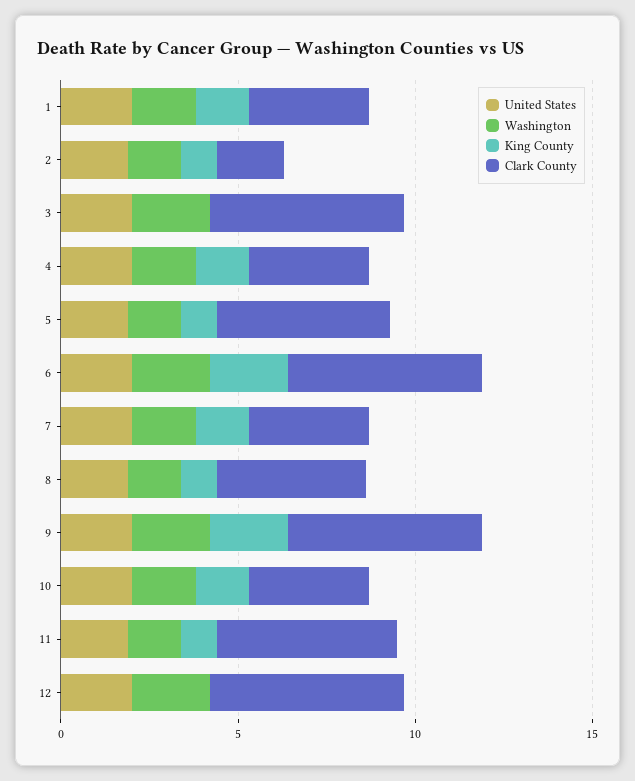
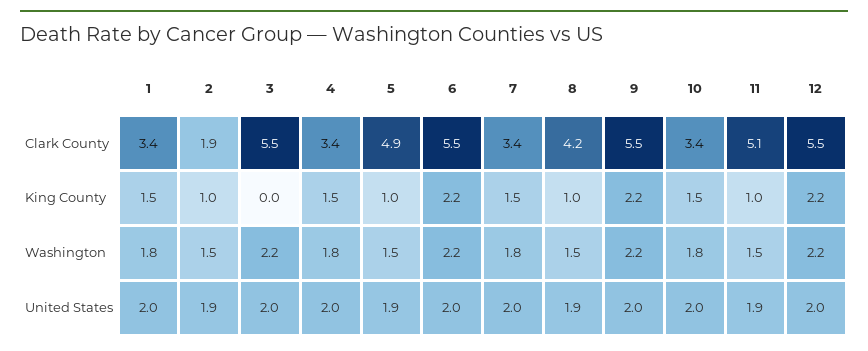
  {
    "United States": {
      "1": 2,
      "2": 1.9,
      "3": 2,
      "4": 2,
      "5": 1.9,
      "6": 2,
      "7": 2,
      "8": 1.9,
      "9": 2,
      "10": 2,
      "11": 1.9,
      "12": 2
    },
    "Washington": {
      "1": 1.8,
      "2": 1.5,
      "3": 2.2,
      "4": 1.8,
      "5": 1.5,
      "6": 2.2,
      "7": 1.8,
      "8": 1.5,
      "9": 2.2,
      "10": 1.8,
      "11": 1.5,
      "12": 2.2
    },
    "King County": {
      "1": 1.5,
      "2": 1,
      "3": 0,
      "4": 1.5,
      "5": 1,
      "6": 2.2,
      "7": 1.5,
      "8": 1,
      "9": 2.2,
      "10": 1.5,
      "11": 1,
-     "12": 0
+     "12": 2.2
    },
    "Clark County": {
      "1": 3.4,
      "2": 1.9,
      "3": 5.5,
      "4": 3.4,
      "5": 4.9,
      "6": 5.5,
      "7": 3.4,
      "8": 4.2,
      "9": 5.5,
      "10": 3.4,
      "11": 5.1,
      "12": 5.5
    }
  }

